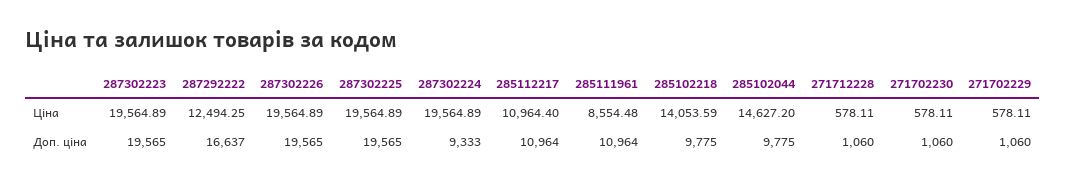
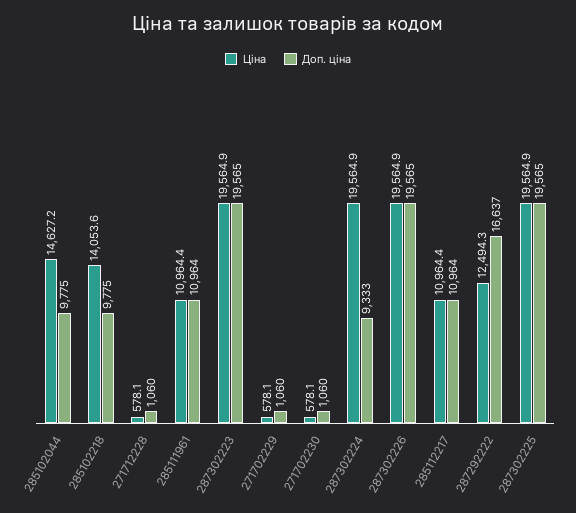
  {
    "Ціна": {
      "287302223": 19564.89,
      "287292222": 12494.25,
      "287302226": 19564.89,
      "287302225": 19564.89,
      "287302224": 19564.89,
      "285112217": 10964.4,
-     "285111961": 8554.48,
+     "285111961": 10964.4,
      "285102218": 14053.59,
      "285102044": 14627.2,
      "271712228": 578.11,
      "271702230": 578.11,
      "271702229": 578.11
    },
    "Доп. ціна": {
      "287302223": 19565,
      "287292222": 16637,
      "287302226": 19565,
      "287302225": 19565,
      "287302224": 9333,
      "285112217": 10964,
      "285111961": 10964,
      "285102218": 9775,
      "285102044": 9775,
      "271712228": 1060,
      "271702230": 1060,
      "271702229": 1060
    }
  }

